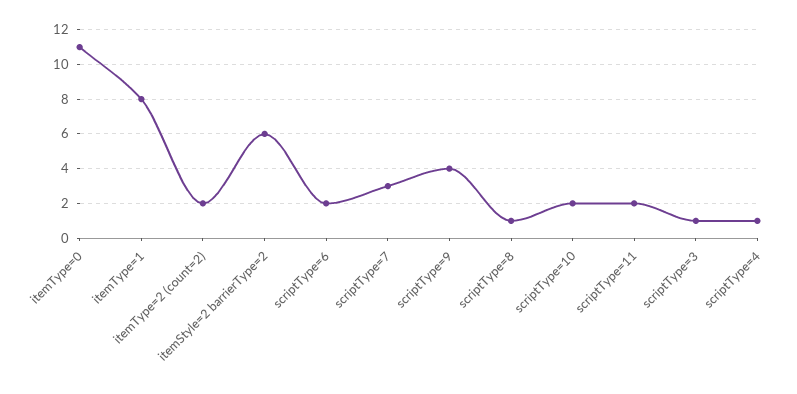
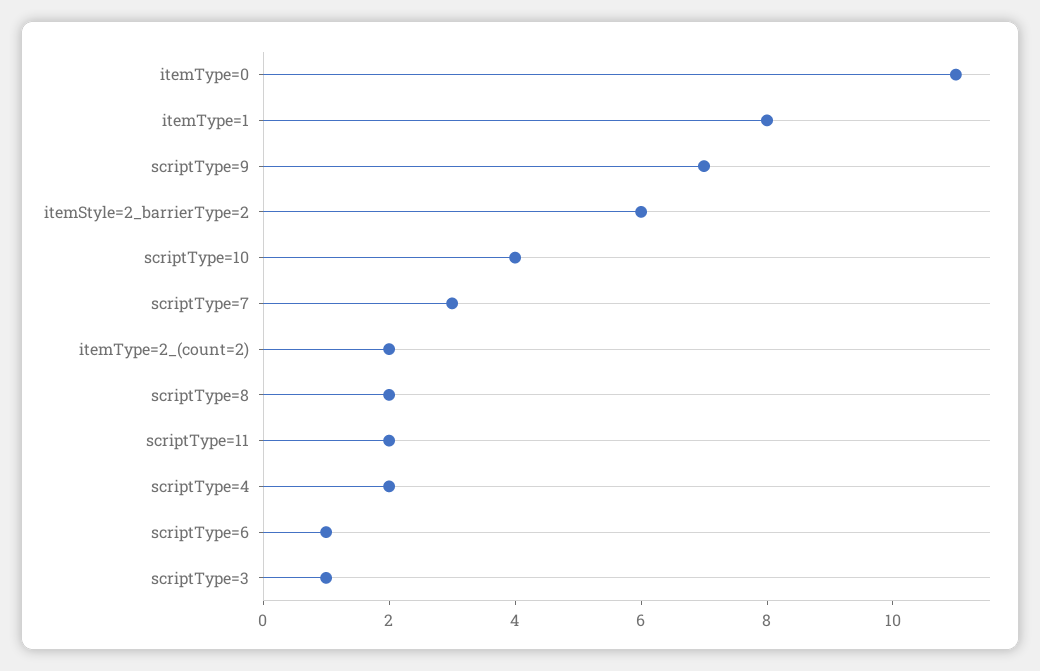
  {
    "itemType=0": 11,
    "itemType=1": 8,
    "itemType=2 (count=2)": 2,
    "itemStyle=2 barrierType=2": 6,
-   "scriptType=6": 2,
+   "scriptType=6": 1,
    "scriptType=7": 3,
-   "scriptType=9": 4,
+   "scriptType=9": 7,
-   "scriptType=8": 1,
+   "scriptType=8": 2,
-   "scriptType=10": 2,
+   "scriptType=10": 4,
    "scriptType=11": 2,
    "scriptType=3": 1,
-   "scriptType=4": 1
+   "scriptType=4": 2
  }

